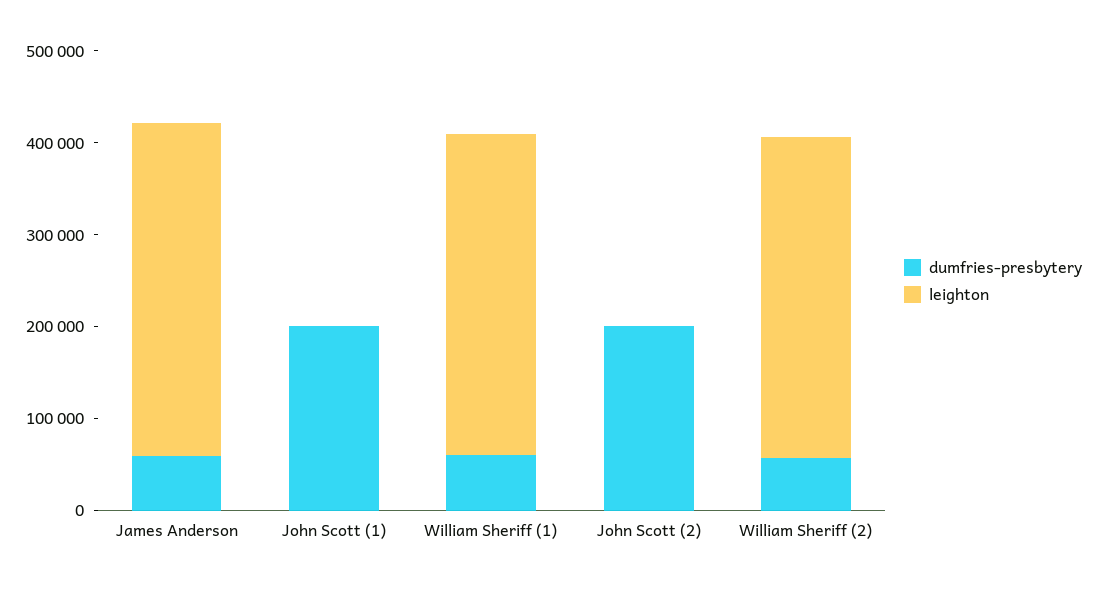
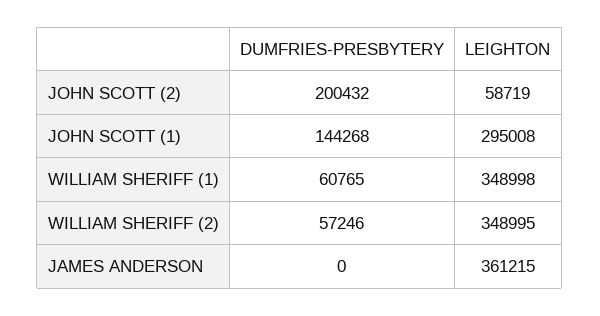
  {
    "dumfries-presbytery": {
-     "James Anderson": 60000,
+     "James Anderson": 0,
-     "John Scott (1)": 200000,
+     "John Scott (1)": 144268,
      "William Sheriff (1)": 60765,
      "John Scott (2)": 200432,
      "William Sheriff (2)": 57246
    },
    "leighton": {
      "James Anderson": 361215,
-     "John Scott (1)": 0,
+     "John Scott (1)": 295008,
      "William Sheriff (1)": 348998,
-     "John Scott (2)": 0,
+     "John Scott (2)": 58719,
      "William Sheriff (2)": 348995
    }
  }

